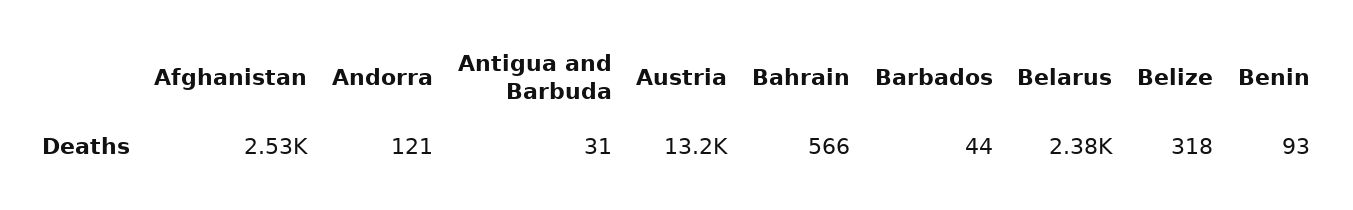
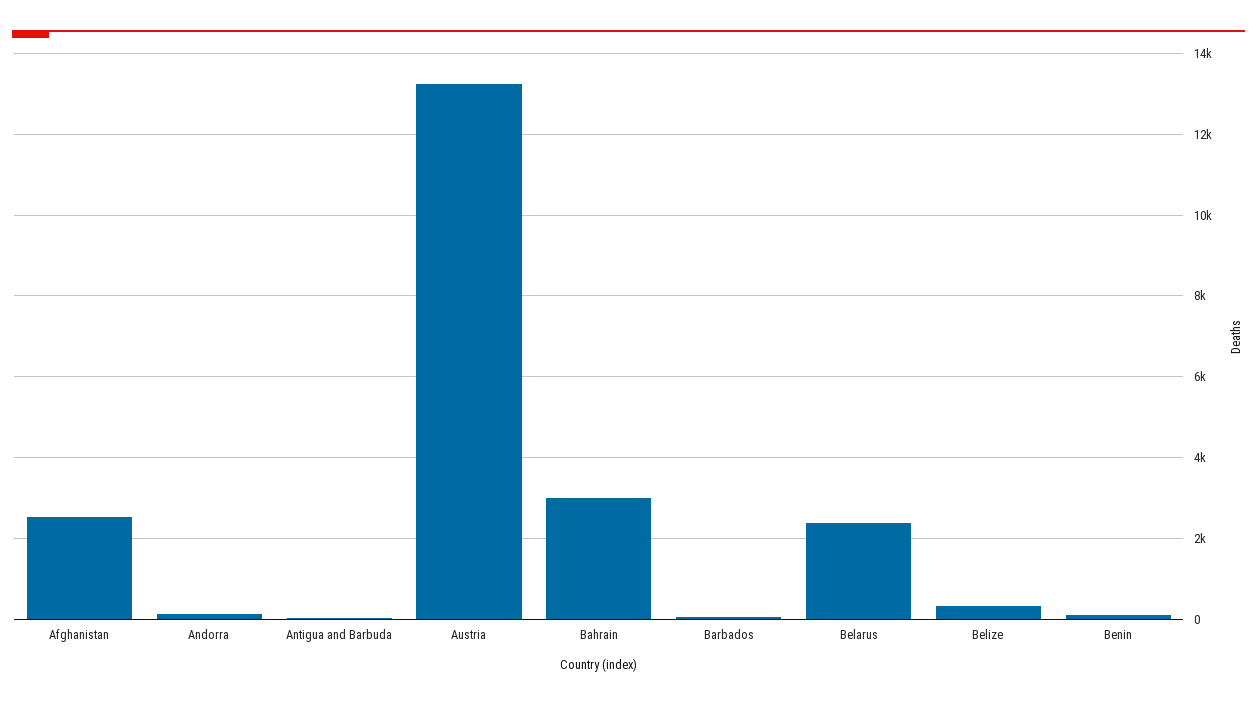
  {
    "Afghanistan": 2530,
    "Andorra": 121,
    "Antigua and Barbuda": 31,
    "Austria": 13200,
-   "Bahrain": 566,
+   "Bahrain": 3000,
    "Barbados": 44,
    "Belarus": 2380,
    "Belize": 318,
    "Benin": 93
  }

